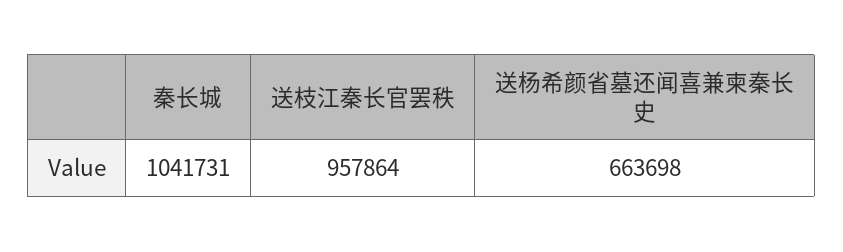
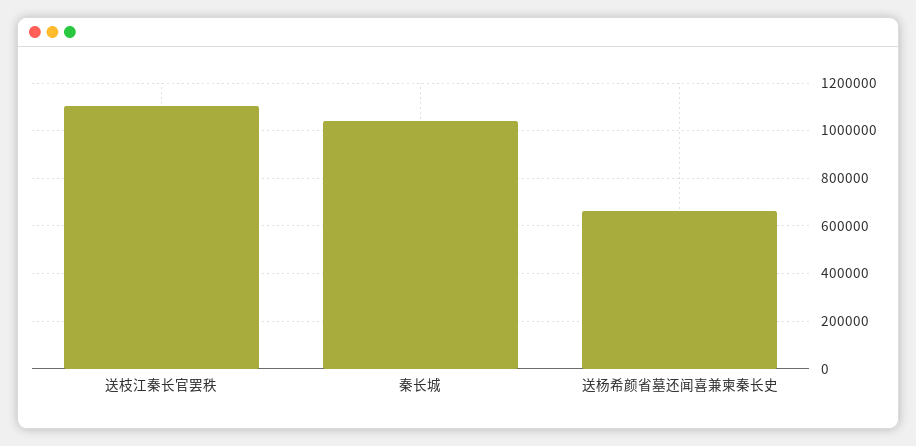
  {
    "秦长城": 1041731,
-   "送枝江秦长官罢秩": 957864,
+   "送枝江秦长官罢秩": 1100000,
    "送杨希颜省墓还闻喜兼柬秦长史": 663698
  }

